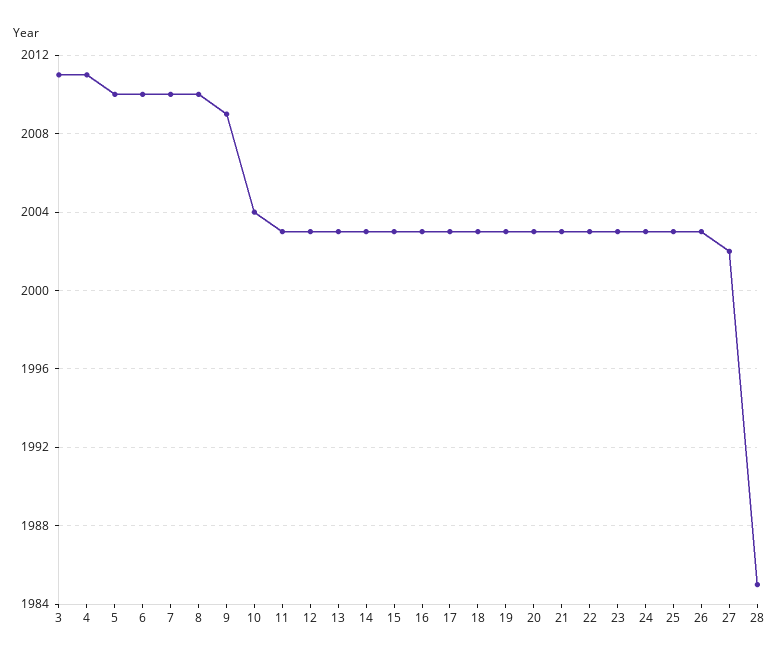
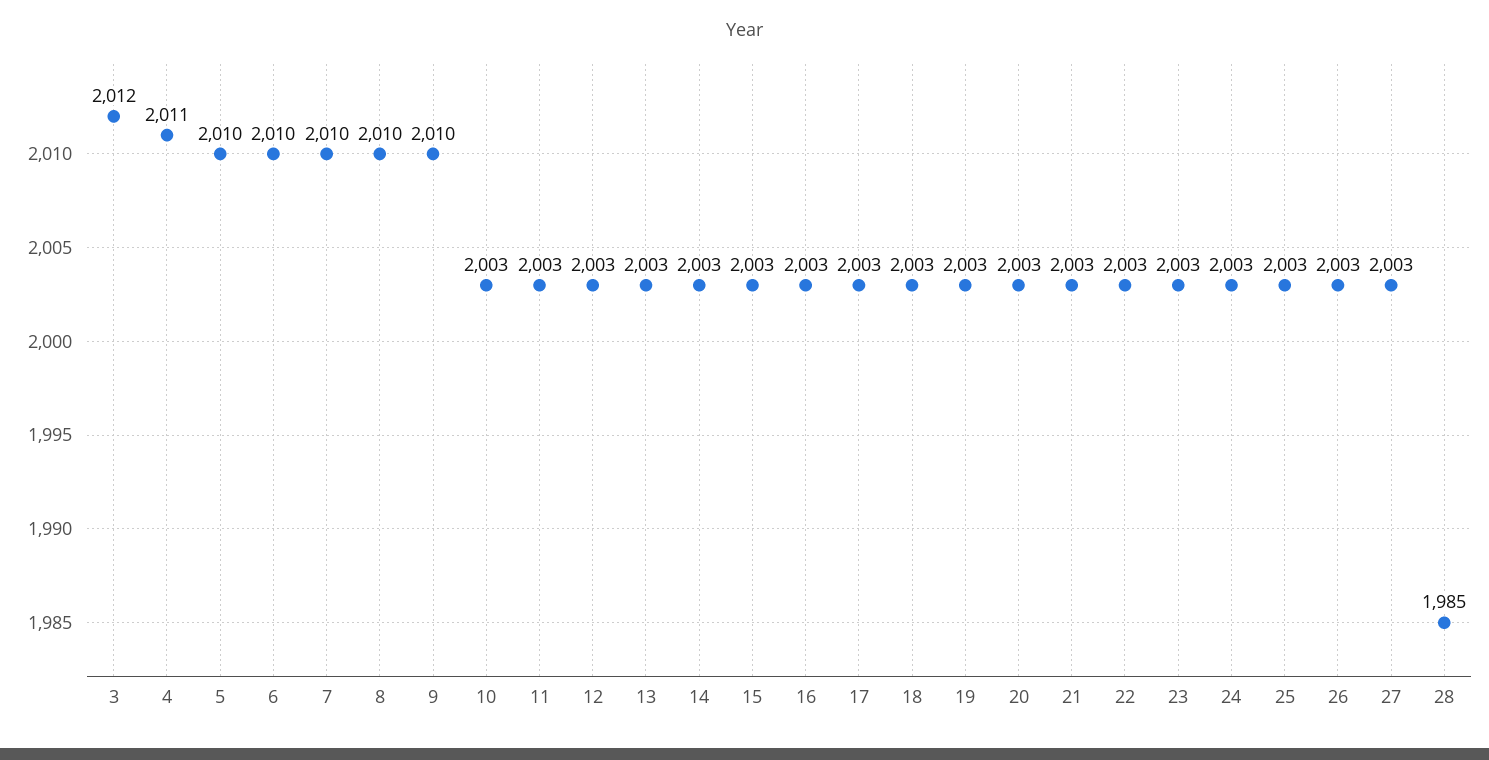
  {
-   "3": 2011,
+   "3": 2012,
    "4": 2011,
    "5": 2010,
    "6": 2010,
    "7": 2010,
    "8": 2010,
-   "9": 2009,
+   "9": 2010,
-   "10": 2004,
+   "10": 2003,
    "11": 2003,
    "12": 2003,
    "13": 2003,
    "14": 2003,
    "15": 2003,
    "16": 2003,
    "17": 2003,
    "18": 2003,
    "19": 2003,
    "20": 2003,
    "21": 2003,
    "22": 2003,
    "23": 2003,
    "24": 2003,
    "25": 2003,
    "26": 2003,
-   "27": 2002,
+   "27": 2003,
    "28": 1985
  }

